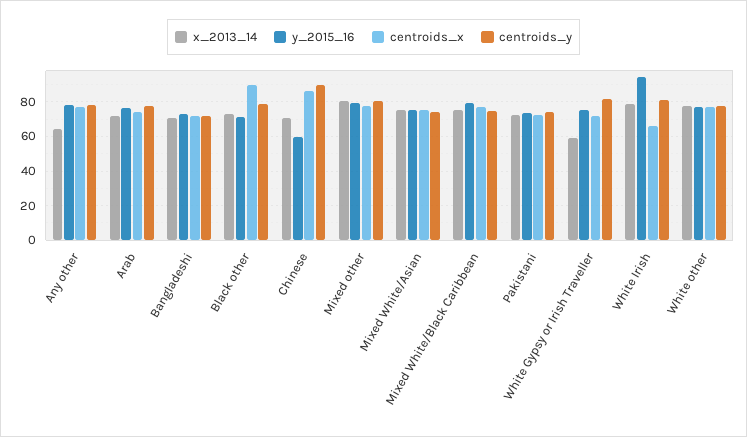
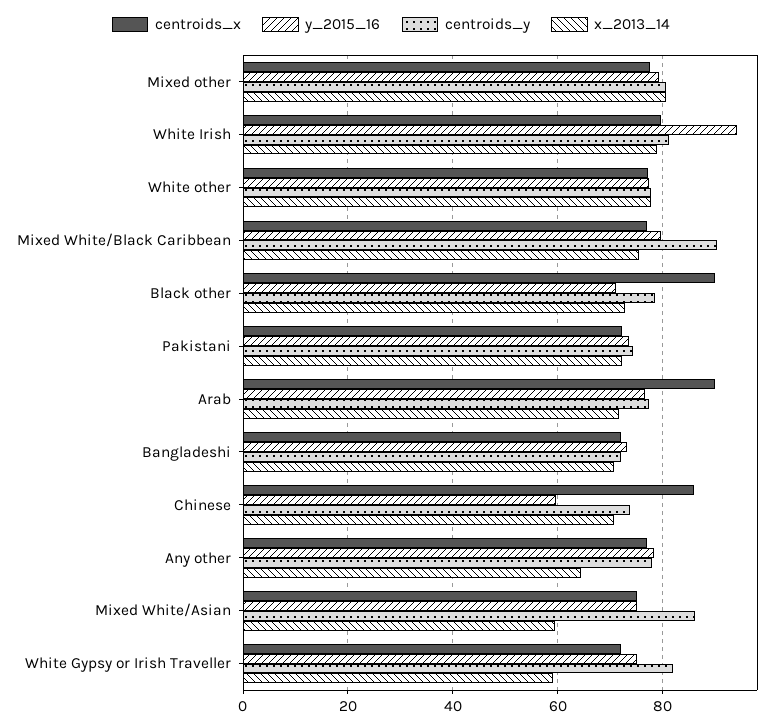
  {
    "x_2013_14": {
      "Any other": 64,
      "Arab": 72,
      "Bangladeshi": 70,
      "Black other": 72,
      "Chinese": 70,
      "Mixed other": 80,
-     "Mixed White/Asian": 75,
+     "Mixed White/Asian": 60,
      "Mixed White/Black Caribbean": 76,
      "Pakistani": 72,
      "White Gypsy or Irish Traveller": 60,
      "White Irish": 78,
      "White other": 78
    },
    "y_2015_16": {
      "Any other": 78,
      "Arab": 76,
      "Bangladeshi": 74,
      "Black other": 72,
      "Chinese": 60,
      "Mixed other": 80,
      "Mixed White/Asian": 76,
      "Mixed White/Black Caribbean": 80,
      "Pakistani": 74,
      "White Gypsy or Irish Traveller": 76,
      "White Irish": 94,
      "White other": 78
    },
    "centroids_x": {
      "Any other": 78,
-     "Arab": 75,
+     "Arab": 90,
      "Bangladeshi": 72,
      "Black other": 90,
      "Chinese": 86,
      "Mixed other": 78,
      "Mixed White/Asian": 76,
      "Mixed White/Black Caribbean": 78,
      "Pakistani": 72,
      "White Gypsy or Irish Traveller": 72,
-     "White Irish": 65,
+     "White Irish": 80,
      "White other": 78
    },
    "centroids_y": {
      "Any other": 78,
      "Arab": 78,
      "Bangladeshi": 72,
      "Black other": 78,
-     "Chinese": 90,
+     "Chinese": 74,
      "Mixed other": 80,
-     "Mixed White/Asian": 75,
+     "Mixed White/Asian": 86,
-     "Mixed White/Black Caribbean": 75,
+     "Mixed White/Black Caribbean": 90,
      "Pakistani": 74,
      "White Gypsy or Irish Traveller": 82,
      "White Irish": 82,
      "White other": 78
    }
  }

